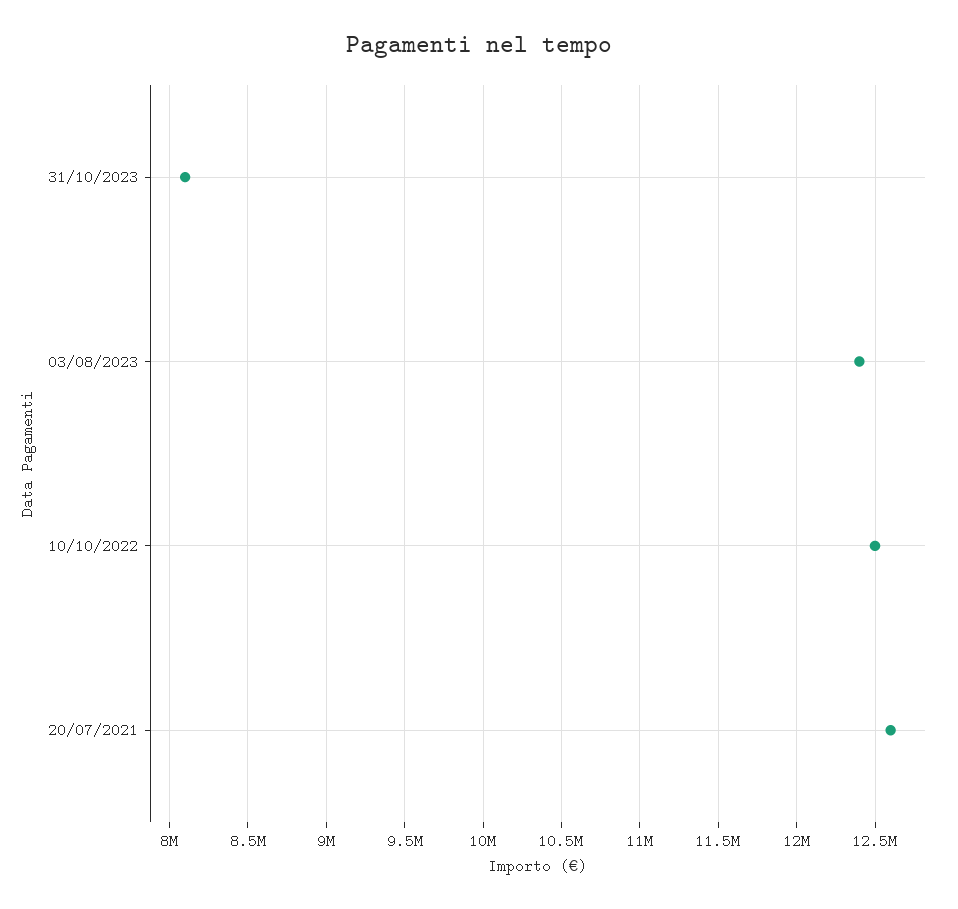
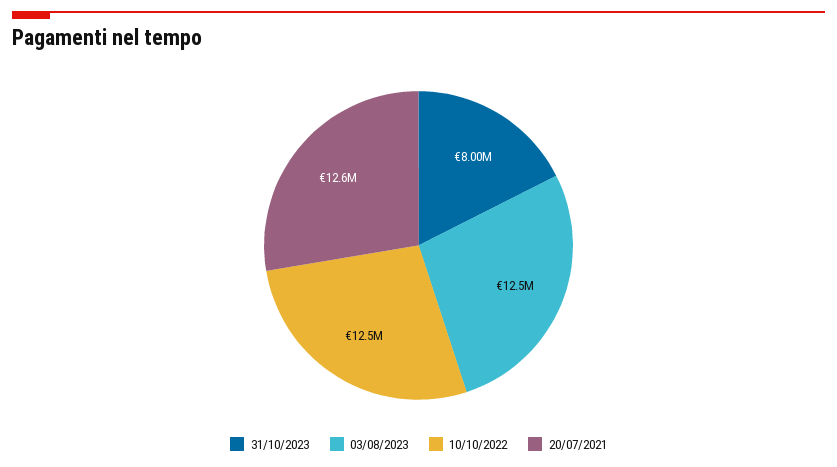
  {
-   "31/10/2023": 8100000,
+   "31/10/2023": 8000000,
-   "03/08/2023": 12400000,
+   "03/08/2023": 12500000,
    "10/10/2022": 12500000,
    "20/07/2021": 12600000
  }

